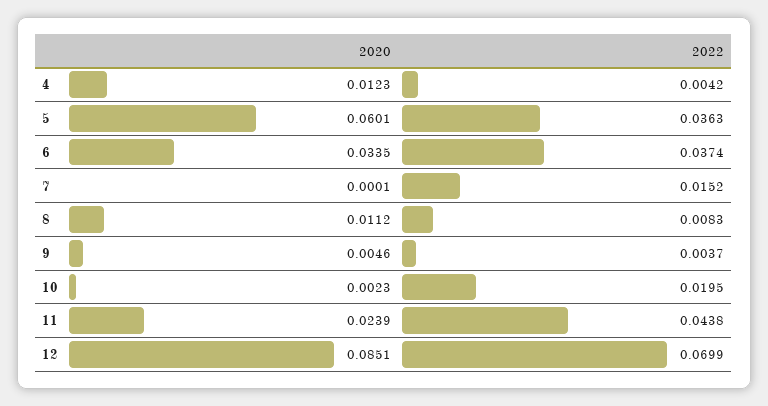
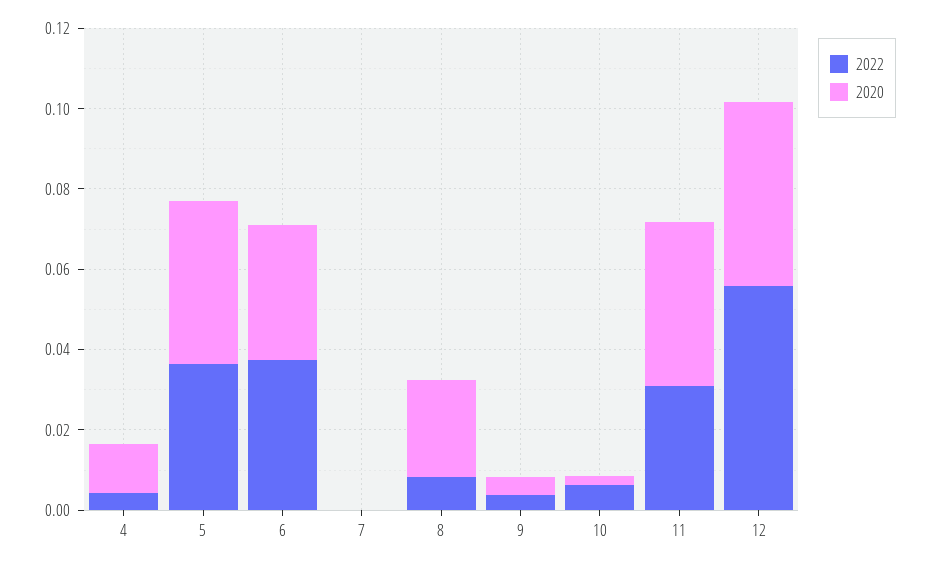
  {
    "2020": {
      "4": 0.0123,
-     "5": 0.0601,
+     "5": 0.04,
      "6": 0.0335,
      "7": 0.0001,
-     "8": 0.0112,
+     "8": 0.025,
      "9": 0.0046,
      "10": 0.0023,
-     "11": 0.0239,
+     "11": 0.04,
-     "12": 0.0851
+     "12": 0.045
    },
    "2022": {
      "4": 0.0042,
      "5": 0.0363,
      "6": 0.0374,
-     "7": 0.0152,
+     "7": 0,
      "8": 0.0083,
      "9": 0.0037,
-     "10": 0.0195,
+     "10": 0.005,
-     "11": 0.0438,
+     "11": 0.03,
-     "12": 0.0699
+     "12": 0.055
    }
  }

